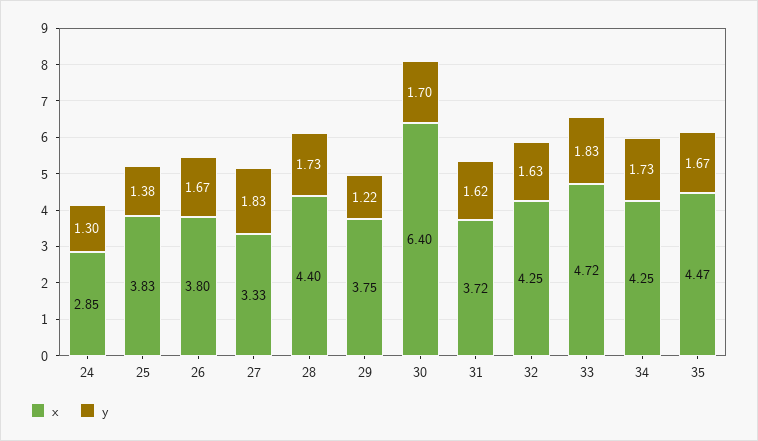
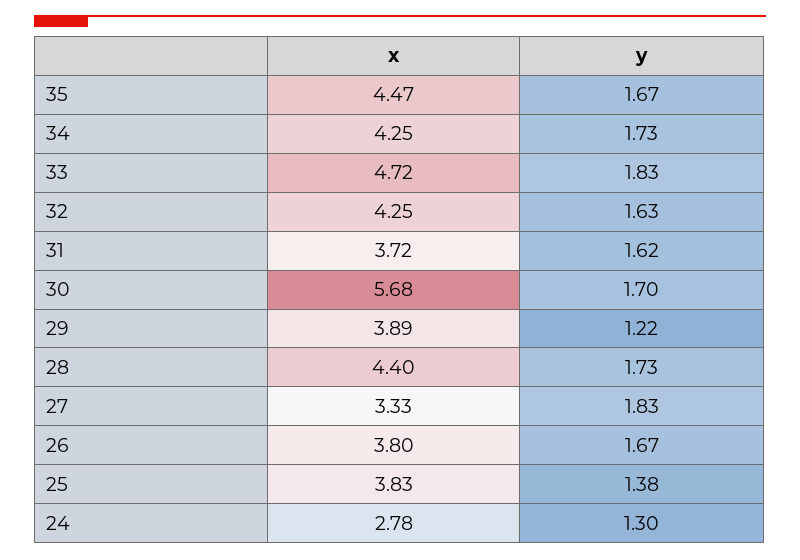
  {
    "x": {
-     "24": 2.85,
+     "24": 2.78,
      "25": 3.83,
      "26": 3.8,
      "27": 3.33,
      "28": 4.4,
-     "29": 3.75,
+     "29": 3.89,
-     "30": 6.4,
+     "30": 5.68,
      "31": 3.72,
      "32": 4.25,
      "33": 4.72,
      "34": 4.25,
      "35": 4.47
    },
    "y": {
      "24": 1.3,
      "25": 1.38,
      "26": 1.67,
      "27": 1.83,
      "28": 1.73,
      "29": 1.22,
      "30": 1.7,
      "31": 1.62,
      "32": 1.63,
      "33": 1.83,
      "34": 1.73,
      "35": 1.67
    }
  }

